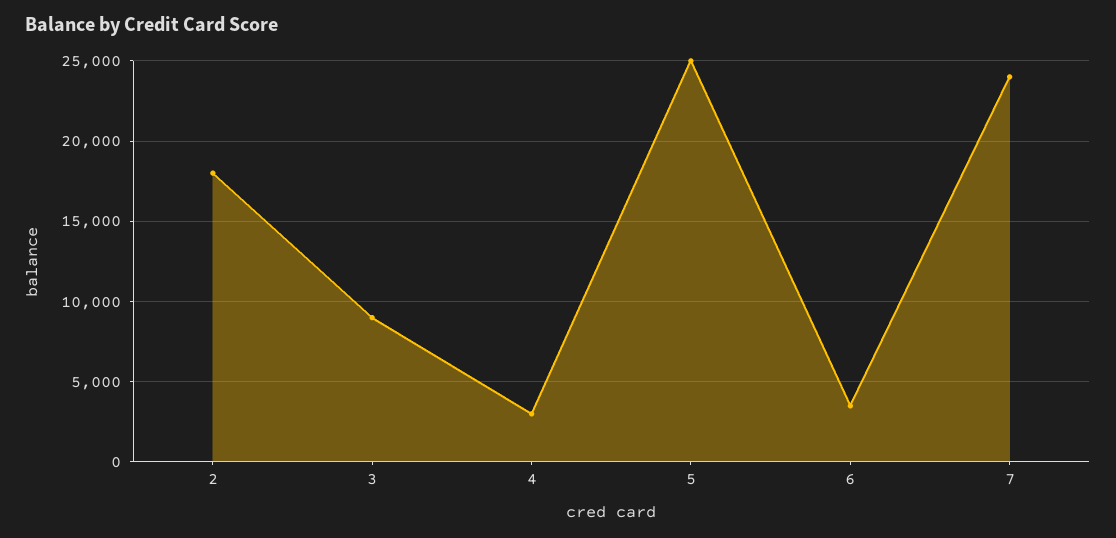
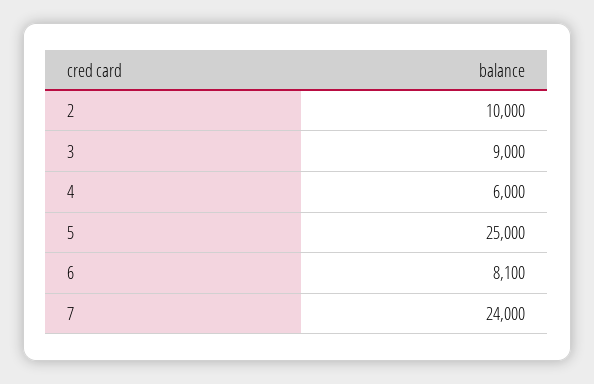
  {
-   "2": 18000,
+   "2": 10000,
    "3": 9000,
-   "4": 3000,
+   "4": 6000,
    "5": 25000,
-   "6": 3500,
+   "6": 8100,
    "7": 24000
  }

